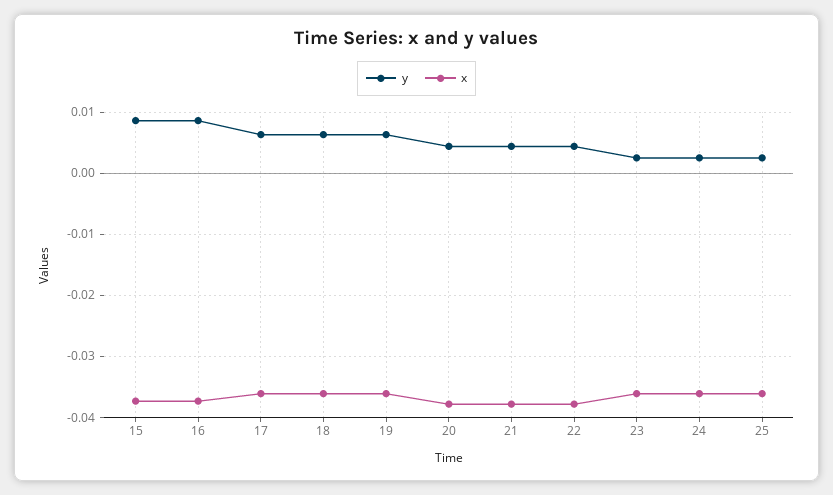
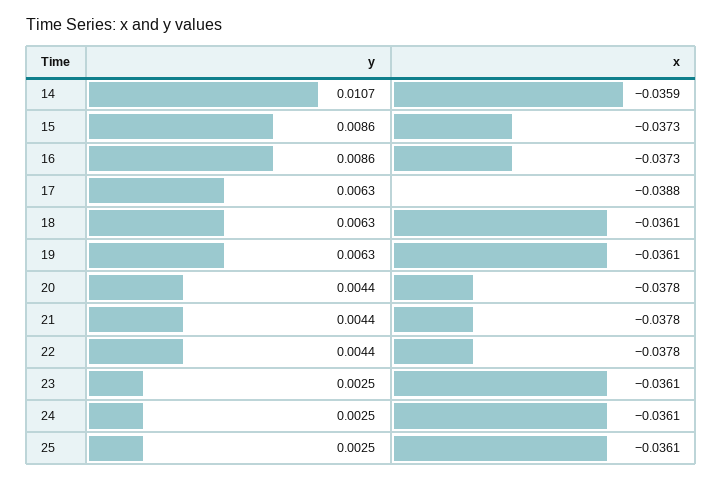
  {
    "y": {
      "15": 0.0086,
      "16": 0.0086,
      "17": 0.0063,
      "18": 0.0063,
      "19": 0.0063,
      "20": 0.0044,
      "21": 0.0044,
      "22": 0.0044,
      "23": 0.0025,
      "24": 0.0025,
-     "25": 0.0025
+     "25": 0.0025,
+     "14": 0.0107
    },
    "x": {
      "15": -0.0373,
      "16": -0.0373,
-     "17": -0.036,
+     "17": -0.0388,
      "18": -0.0361,
      "19": -0.0361,
      "20": -0.0378,
      "21": -0.0378,
      "22": -0.0378,
      "23": -0.0361,
      "24": -0.0361,
-     "25": -0.0361
+     "25": -0.0361,
+     "14": -0.0359
    }
  }

